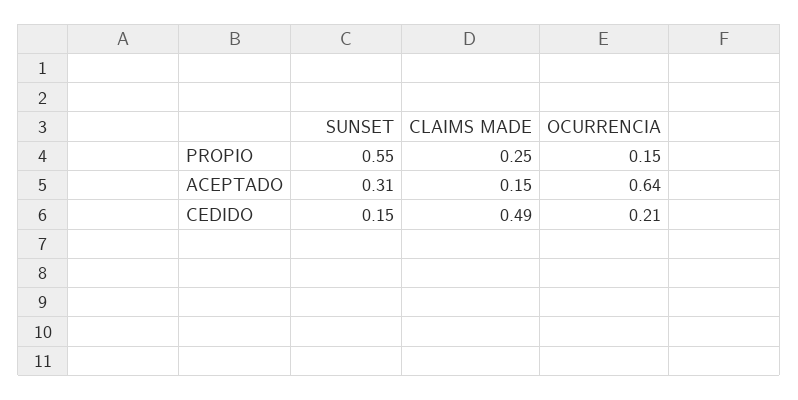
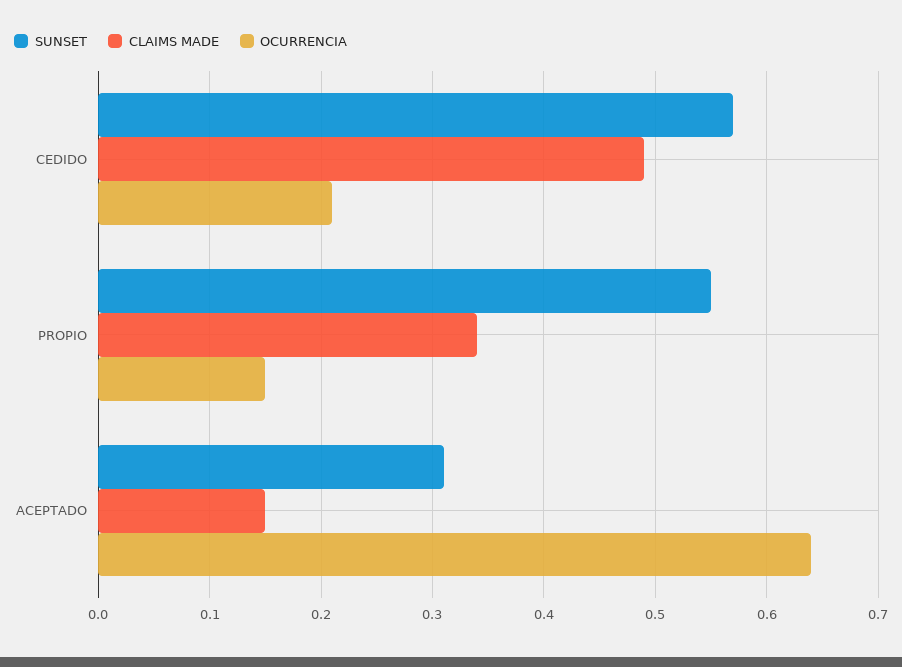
  {
    "SUNSET": {
      "PROPIO": 0.55,
      "ACEPTADO": 0.31,
-     "CEDIDO": 0.15
+     "CEDIDO": 0.57
    },
    "CLAIMS MADE": {
-     "PROPIO": 0.25,
+     "PROPIO": 0.34,
      "ACEPTADO": 0.15,
      "CEDIDO": 0.49
    },
    "OCURRENCIA": {
      "PROPIO": 0.15,
      "ACEPTADO": 0.64,
      "CEDIDO": 0.21
    }
  }

